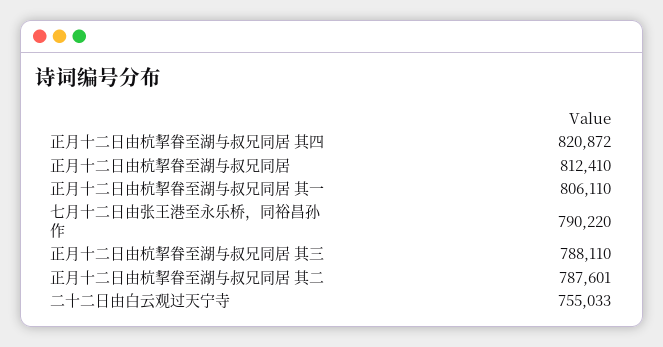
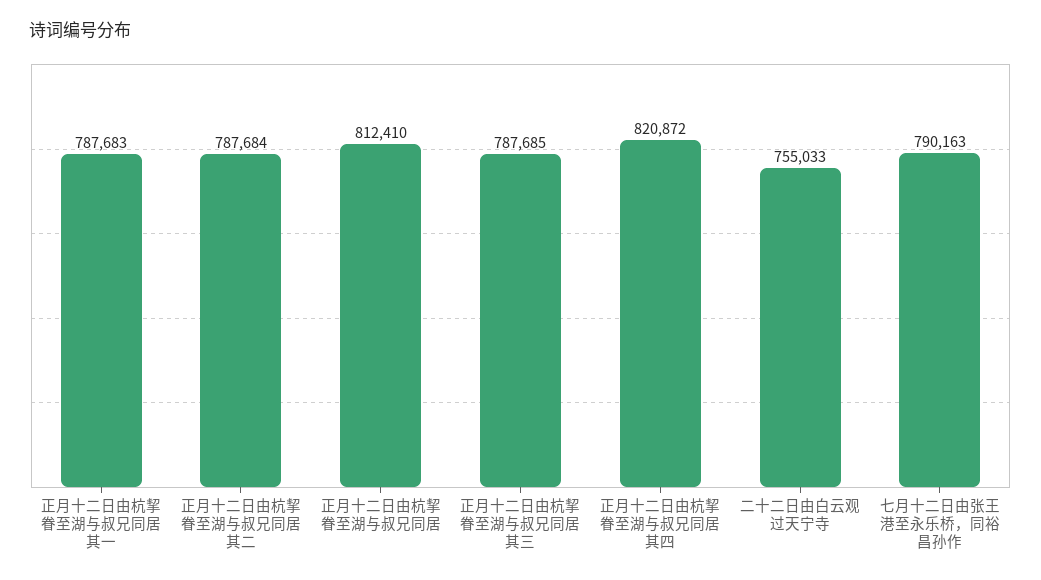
  {
    "正月十二日由杭挈眷至湖与叔兄同居 其四": 820872,
    "正月十二日由杭挈眷至湖与叔兄同居": 812410,
-   "正月十二日由杭挈眷至湖与叔兄同居 其一": 806110,
+   "正月十二日由杭挈眷至湖与叔兄同居 其一": 787683,
-   "七月十二日由张王港至永乐桥，同裕昌孙作": 790220,
+   "七月十二日由张王港至永乐桥，同裕昌孙作": 790163,
-   "正月十二日由杭挈眷至湖与叔兄同居 其三": 788110,
+   "正月十二日由杭挈眷至湖与叔兄同居 其三": 787685,
-   "正月十二日由杭挈眷至湖与叔兄同居 其二": 787601,
+   "正月十二日由杭挈眷至湖与叔兄同居 其二": 787684,
    "二十二日由白云观过天宁寺": 755033
  }

